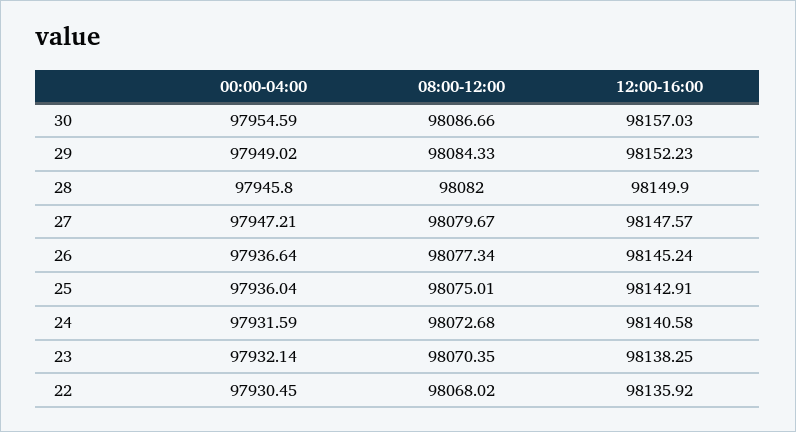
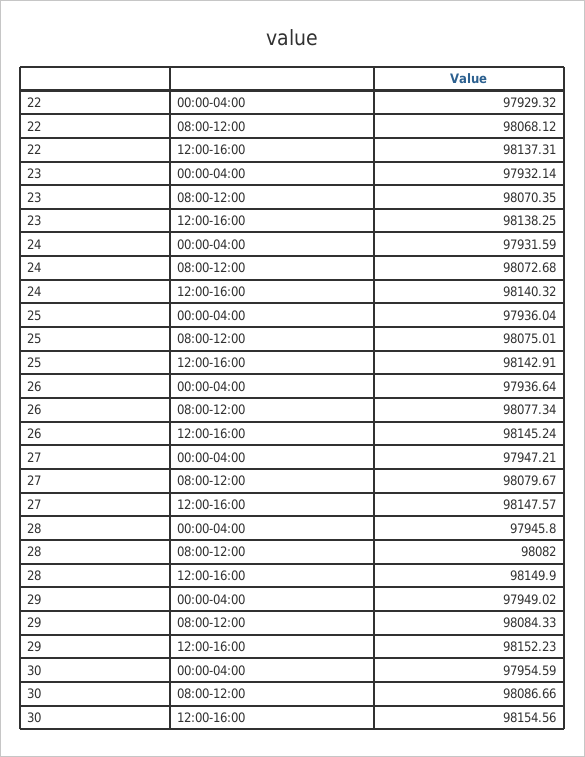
  {
    "00:00-04:00": {
      "30": 97954.59,
      "29": 97949.02,
      "28": 97945.8,
      "27": 97947.21,
      "26": 97936.64,
      "25": 97936.04,
      "24": 97931.59,
      "23": 97932.14,
-     "22": 97930.45
+     "22": 97929.32
    },
    "08:00-12:00": {
      "30": 98086.66,
      "29": 98084.33,
      "28": 98082,
      "27": 98079.67,
      "26": 98077.34,
      "25": 98075.01,
      "24": 98072.68,
      "23": 98070.35,
-     "22": 98068.02
+     "22": 98068.12
    },
    "12:00-16:00": {
-     "30": 98157.03,
+     "30": 98154.56,
      "29": 98152.23,
      "28": 98149.9,
      "27": 98147.57,
      "26": 98145.24,
      "25": 98142.91,
-     "24": 98140.58,
+     "24": 98140.32,
      "23": 98138.25,
-     "22": 98135.92
+     "22": 98137.31
    }
  }

